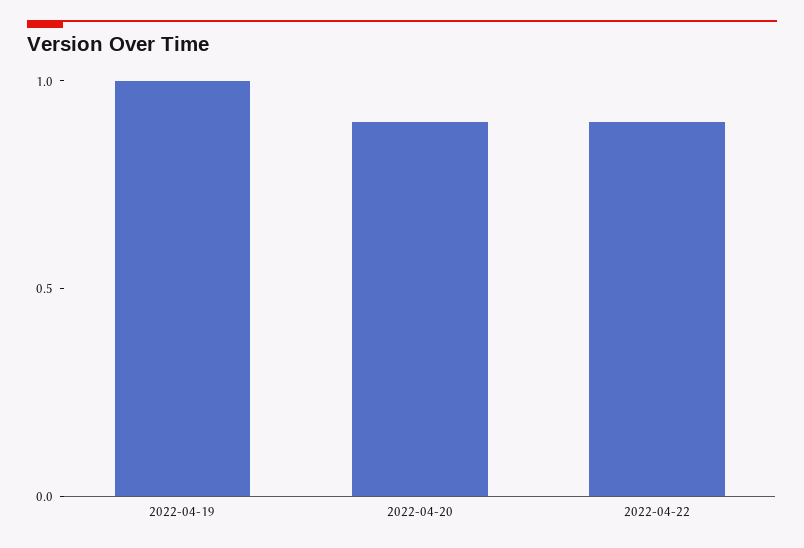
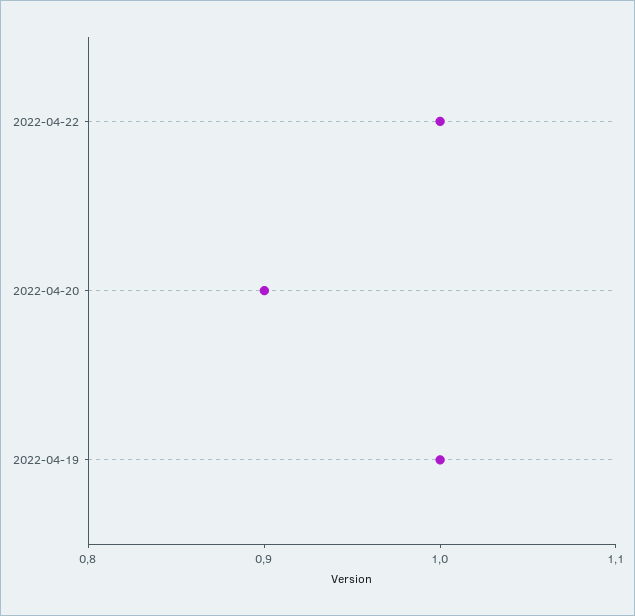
  {
    "2022-04-19": 1,
    "2022-04-20": 0.9,
-   "2022-04-22": 0.9
+   "2022-04-22": 1
  }

